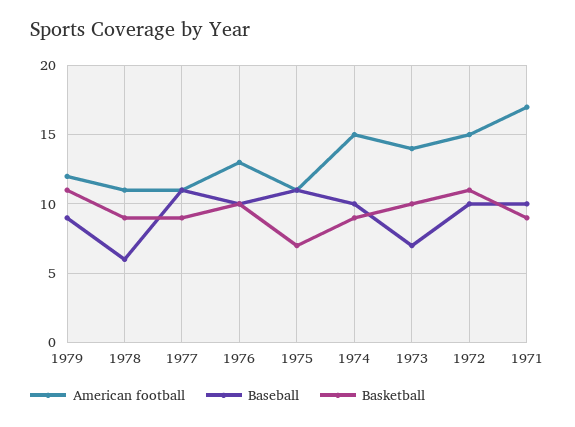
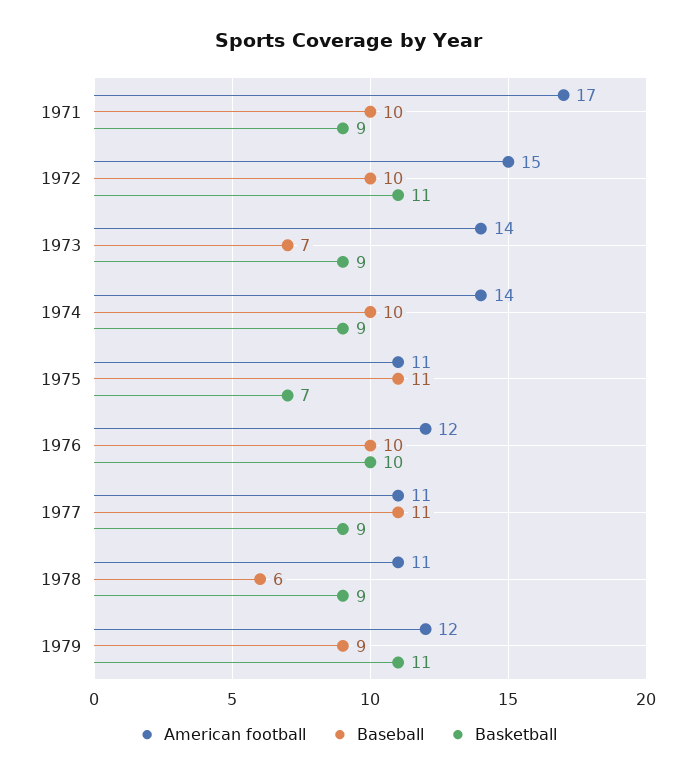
  {
    "American football": {
      "1979": 12,
      "1978": 11,
      "1977": 11,
-     "1976": 13,
+     "1976": 12,
      "1975": 11,
-     "1974": 15,
+     "1974": 14,
      "1973": 14,
      "1972": 15,
      "1971": 17
    },
    "Baseball": {
      "1979": 9,
      "1978": 6,
      "1977": 11,
      "1976": 10,
      "1975": 11,
      "1974": 10,
      "1973": 7,
      "1972": 10,
      "1971": 10
    },
    "Basketball": {
      "1979": 11,
      "1978": 9,
      "1977": 9,
      "1976": 10,
      "1975": 7,
      "1974": 9,
-     "1973": 10,
+     "1973": 9,
      "1972": 11,
      "1971": 9
    }
  }

